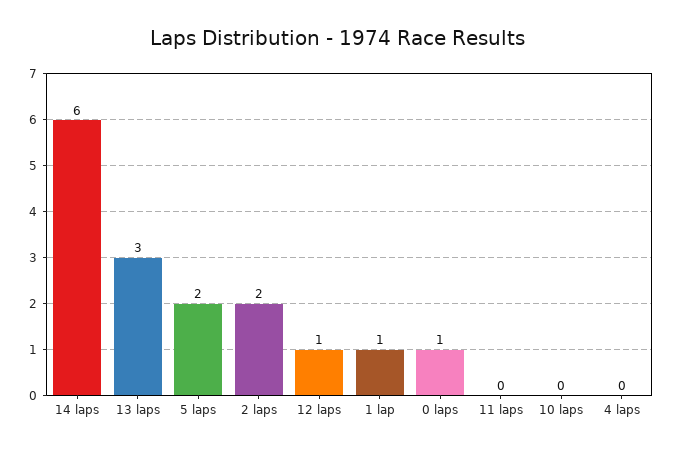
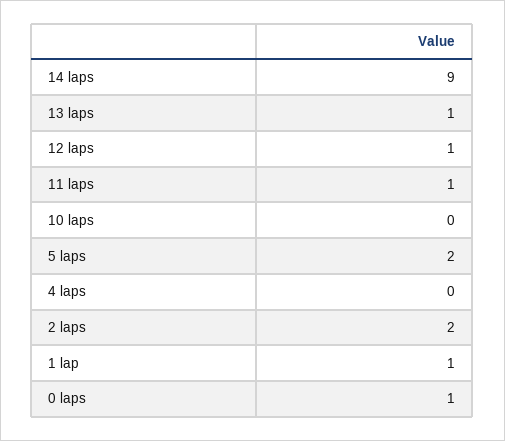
  {
-   "14 laps": 6,
+   "14 laps": 9,
-   "13 laps": 3,
+   "13 laps": 1,
    "5 laps": 2,
    "2 laps": 2,
    "12 laps": 1,
    "1 lap": 1,
    "0 laps": 1,
-   "11 laps": 0,
+   "11 laps": 1,
    "10 laps": 0,
    "4 laps": 0
  }

